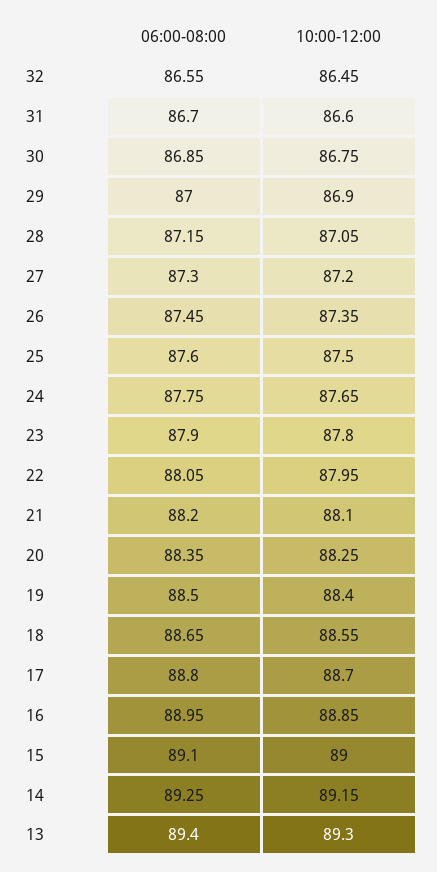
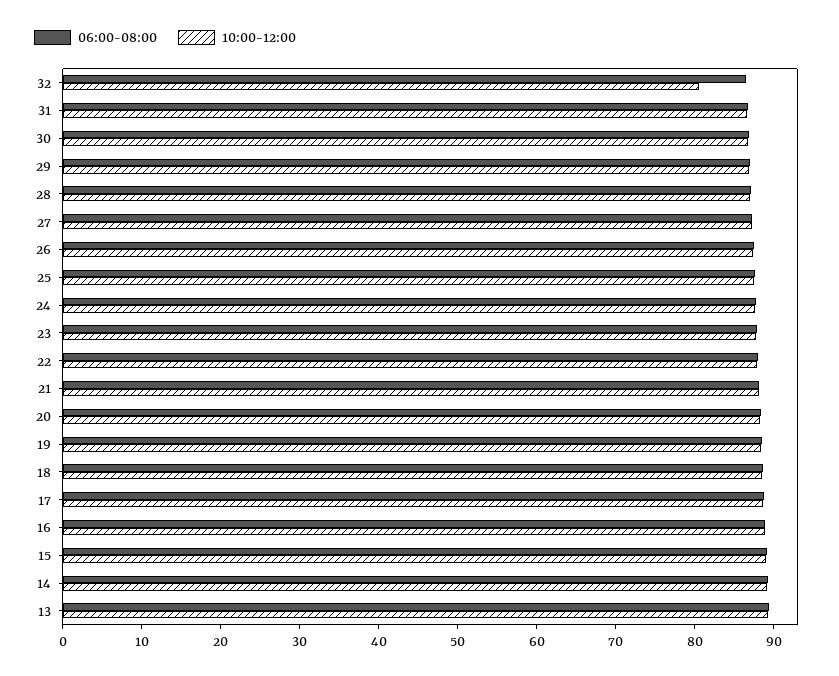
  {
    "06:00-08:00": {
      "32": 86.55,
      "31": 86.7,
      "30": 86.85,
      "29": 87,
      "28": 87.15,
      "27": 87.3,
      "26": 87.45,
      "25": 87.6,
      "24": 87.75,
      "23": 87.9,
      "22": 88.05,
      "21": 88.2,
      "20": 88.35,
      "19": 88.5,
      "18": 88.65,
      "17": 88.8,
      "16": 88.95,
      "15": 89.1,
      "14": 89.25,
      "13": 89.4
    },
    "10:00-12:00": {
-     "32": 86.45,
+     "32": 80,
      "31": 86.6,
      "30": 86.75,
      "29": 86.9,
      "28": 87.05,
      "27": 87.2,
      "26": 87.35,
      "25": 87.5,
      "24": 87.65,
      "23": 87.8,
      "22": 87.95,
      "21": 88.1,
      "20": 88.25,
      "19": 88.4,
      "18": 88.55,
      "17": 88.7,
      "16": 88.85,
      "15": 89,
      "14": 89.15,
      "13": 89.3
    }
  }

